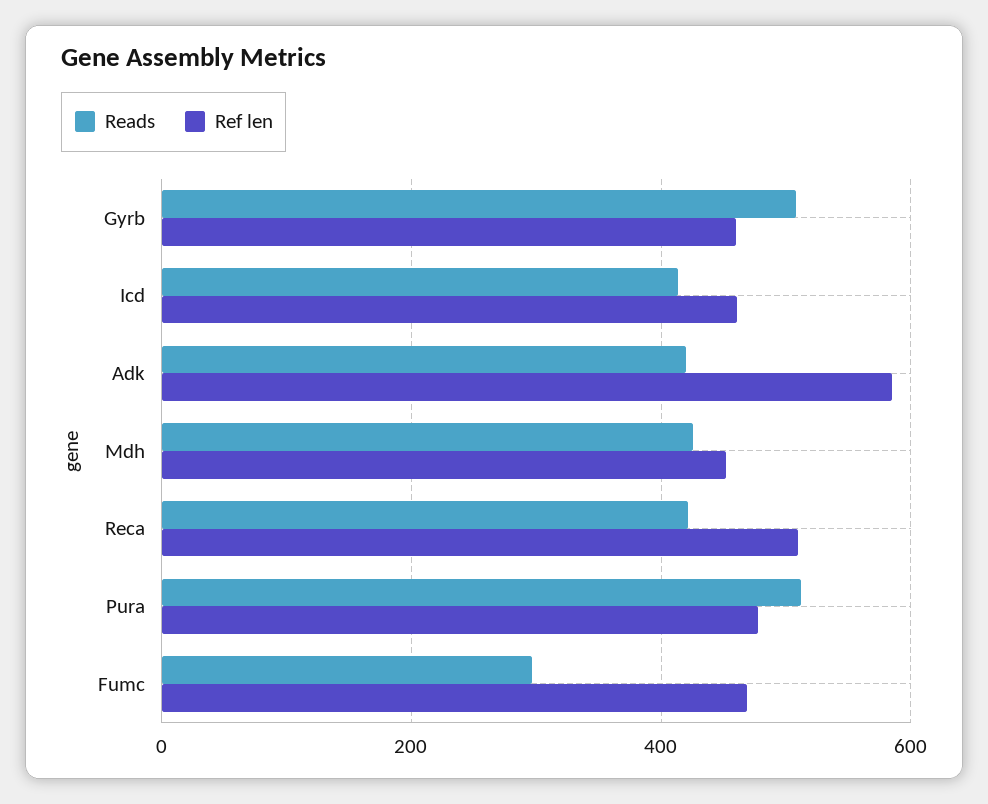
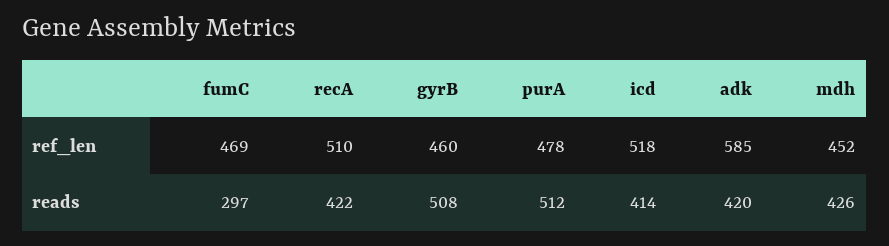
  {
    "Reads": {
      "Gyrb": 508,
      "Icd": 414,
      "Adk": 420,
      "Mdh": 426,
      "Reca": 422,
      "Pura": 512,
      "Fumc": 297
    },
    "Ref len": {
      "Gyrb": 460,
-     "Icd": 460,
+     "Icd": 518,
      "Adk": 585,
      "Mdh": 452,
      "Reca": 510,
      "Pura": 478,
      "Fumc": 469
    }
  }

